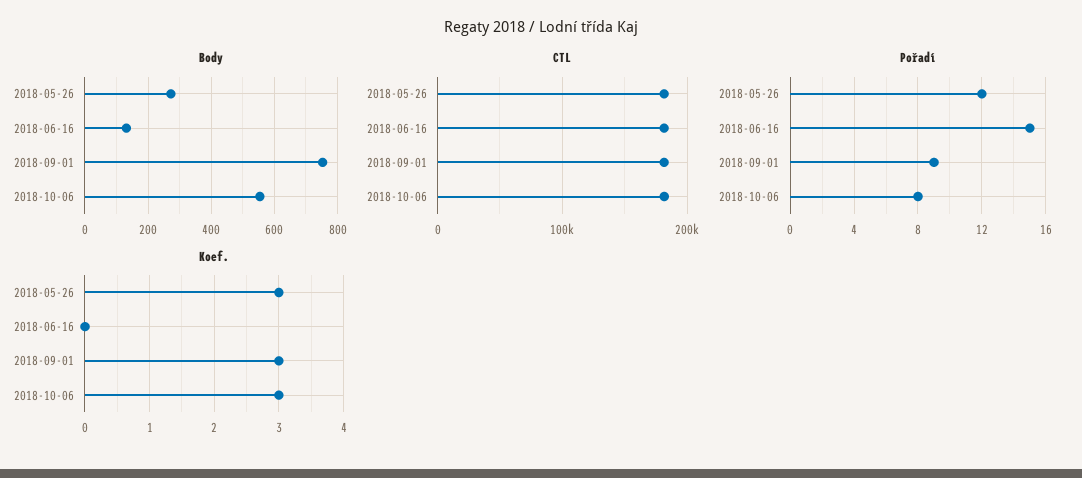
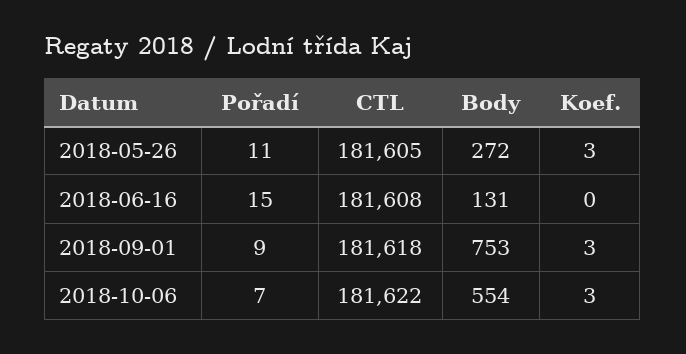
  {
    "Body": {
      "2018-05-26": 272,
      "2018-06-16": 131,
      "2018-09-01": 753,
      "2018-10-06": 554
    },
    "CTL": {
      "2018-05-26": 181605,
      "2018-06-16": 181608,
      "2018-09-01": 181618,
      "2018-10-06": 181622
    },
    "Pořadí": {
-     "2018-05-26": 12,
+     "2018-05-26": 11,
      "2018-06-16": 15,
      "2018-09-01": 9,
-     "2018-10-06": 8
+     "2018-10-06": 7
    },
    "Koef.": {
      "2018-05-26": 3,
      "2018-06-16": 0,
      "2018-09-01": 3,
      "2018-10-06": 3
    }
  }

